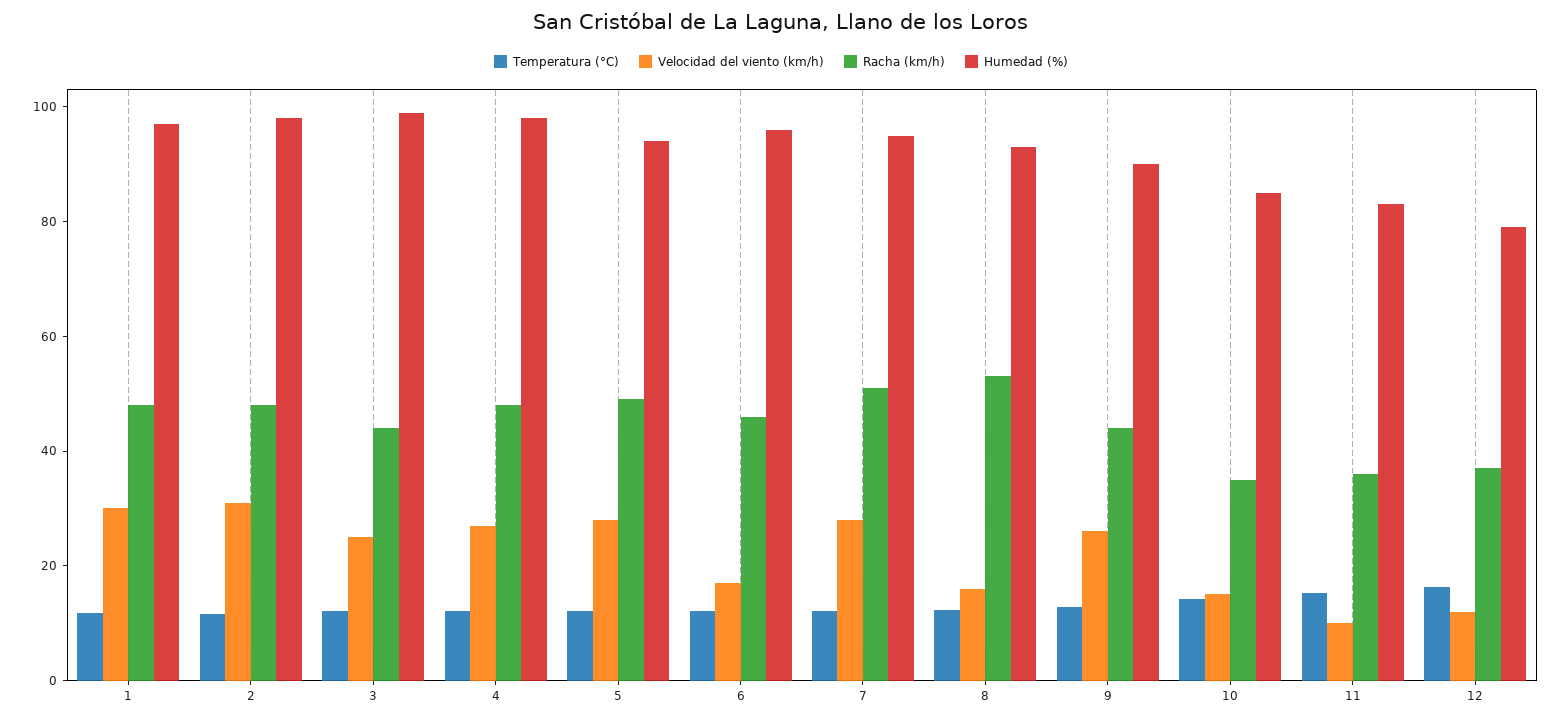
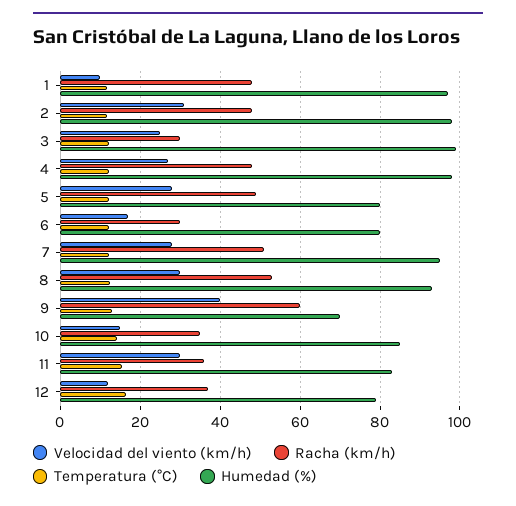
  {
    "Temperatura (°C)": {
      "1": 12,
      "2": 12,
      "3": 12,
      "4": 12,
      "5": 12,
      "6": 12,
      "7": 12,
      "8": 12,
      "9": 12,
      "10": 14,
      "11": 16,
      "12": 16
    },
    "Velocidad del viento (km/h)": {
-     "1": 30,
+     "1": 10,
      "2": 32,
      "3": 26,
      "4": 28,
      "5": 28,
      "6": 18,
      "7": 28,
-     "8": 15,
+     "8": 30,
-     "9": 25,
+     "9": 40,
      "10": 16,
-     "11": 10,
+     "11": 30,
      "12": 12
    },
    "Racha (km/h)": {
      "1": 48,
      "2": 48,
-     "3": 45,
+     "3": 30,
      "4": 48,
      "5": 50,
-     "6": 45,
+     "6": 30,
      "7": 52,
      "8": 54,
-     "9": 45,
+     "9": 60,
      "10": 36,
      "11": 36,
      "12": 38
    },
    "Humedad (%)": {
      "1": 98,
      "2": 98,
      "3": 100,
      "4": 98,
-     "5": 95,
+     "5": 80,
-     "6": 95,
+     "6": 80,
      "7": 96,
      "8": 94,
-     "9": 90,
+     "9": 70,
      "10": 86,
      "11": 84,
      "12": 80
    }
  }

